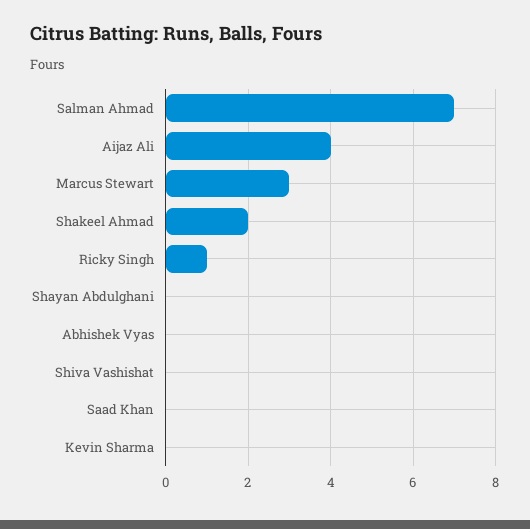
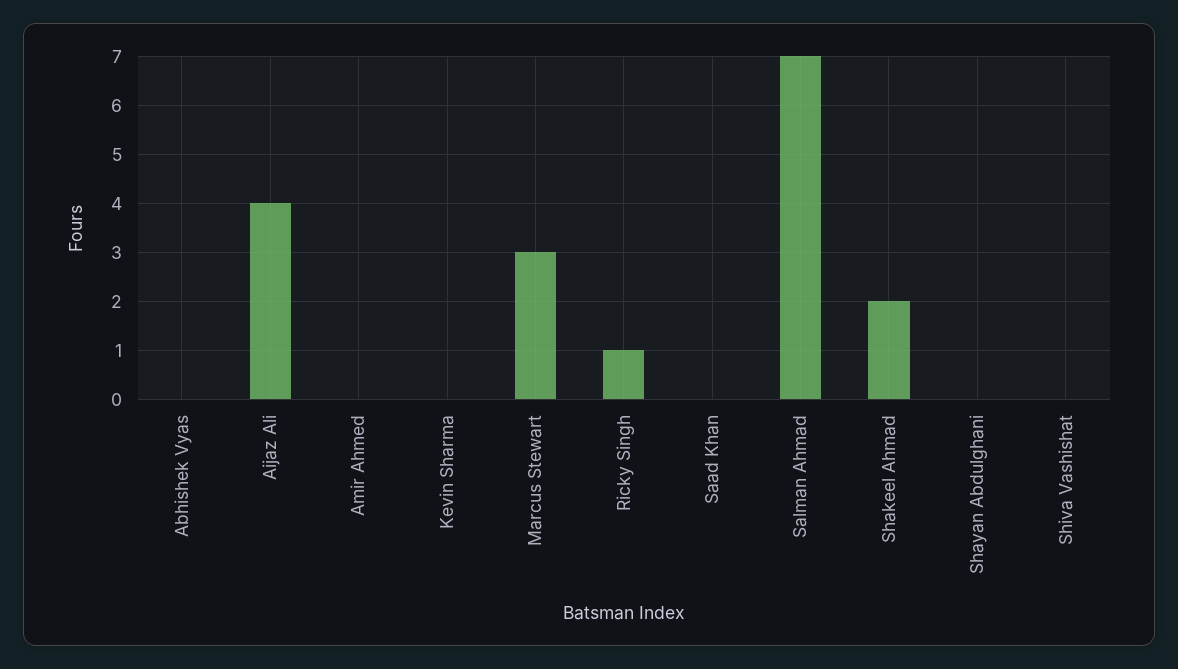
  {
    "Salman Ahmad": 7,
    "Aijaz Ali": 4,
    "Marcus Stewart": 3,
    "Shakeel Ahmad": 2,
    "Ricky Singh": 1,
    "Shayan Abdulghani": 0,
    "Abhishek Vyas": 0,
    "Shiva Vashishat": 0,
    "Saad Khan": 0,
-   "Kevin Sharma": 0
+   "Kevin Sharma": 0,
+   "Amir Ahmed": 0
  }

